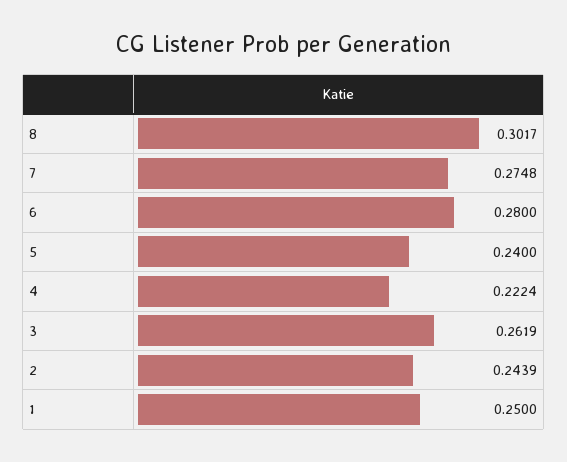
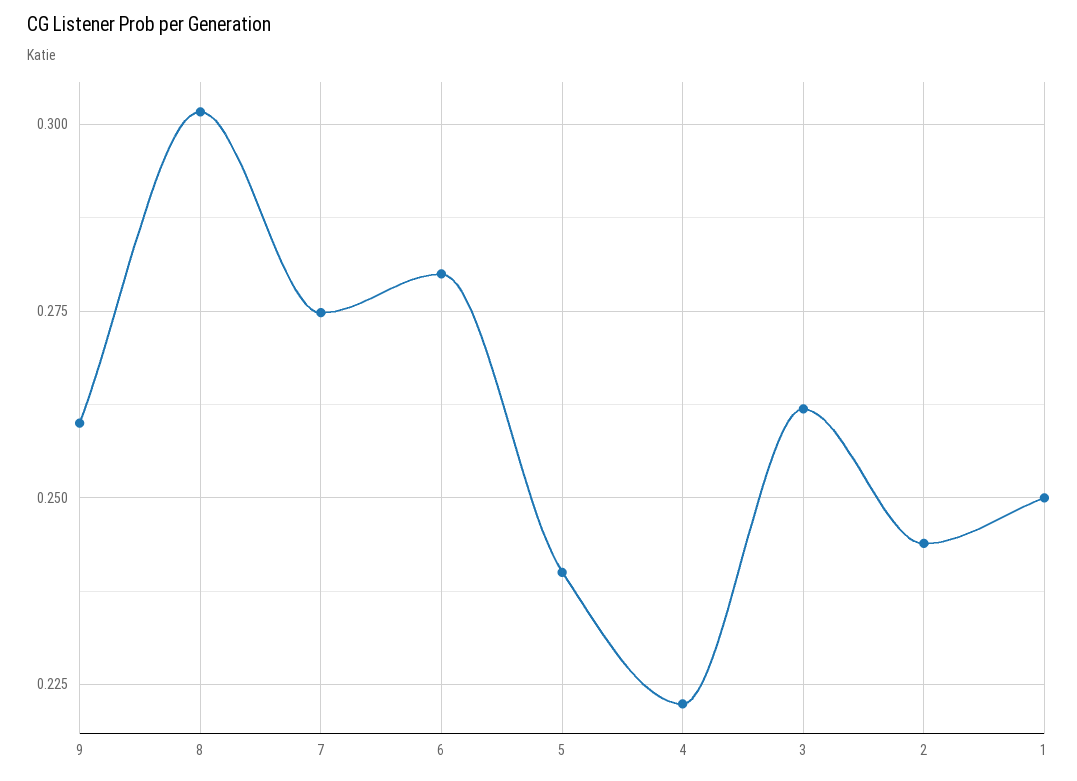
  {
    "8": 0.3017,
    "7": 0.2748,
    "6": 0.28,
    "5": 0.24,
    "4": 0.2224,
    "3": 0.2619,
    "2": 0.2439,
-   "1": 0.25
+   "1": 0.25,
+   "9": 0.26
  }

